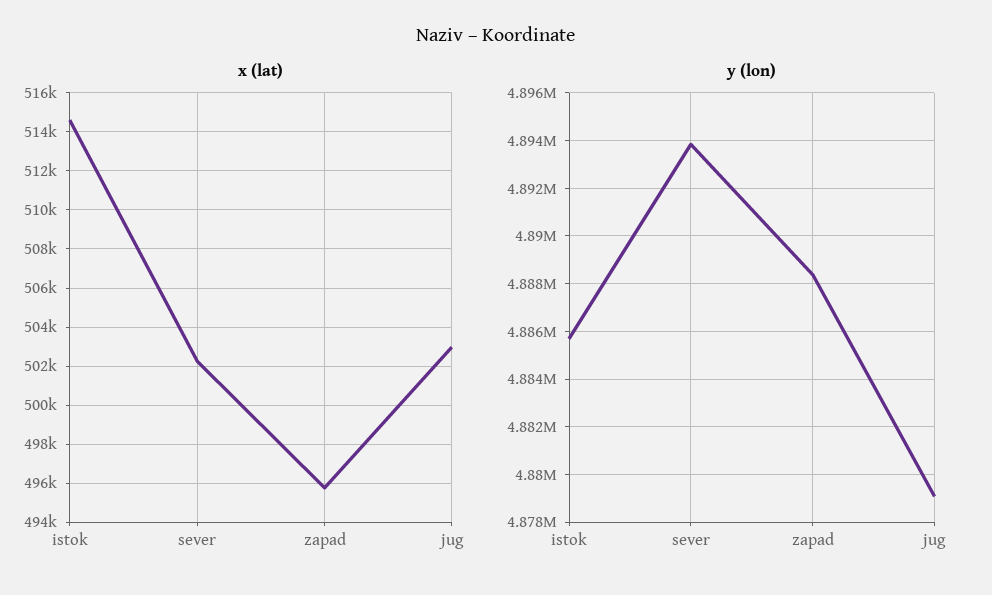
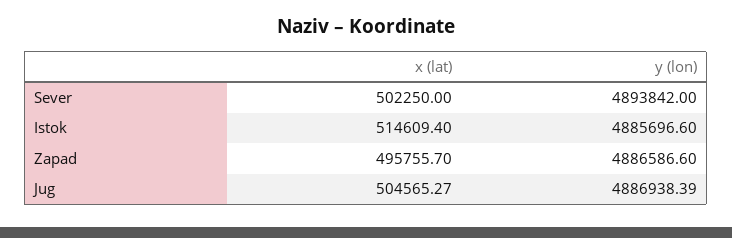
  {
    "x (lat)": {
      "istok": 514609.4,
      "sever": 502250,
      "zapad": 495755.7,
-     "jug": 503000
+     "jug": 504565.27
    },
    "y (lon)": {
      "istok": 4885696.6,
      "sever": 4893842,
-     "zapad": 4888500,
+     "zapad": 4886586.6,
-     "jug": 4879000
+     "jug": 4886938.39
    }
  }

